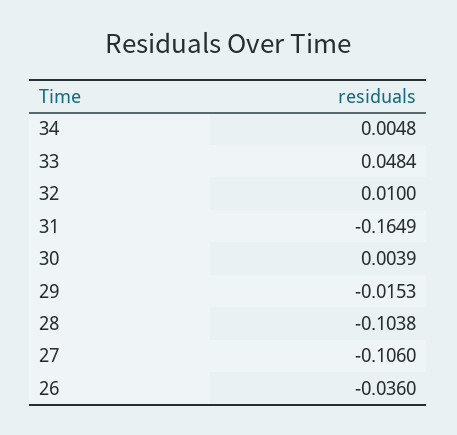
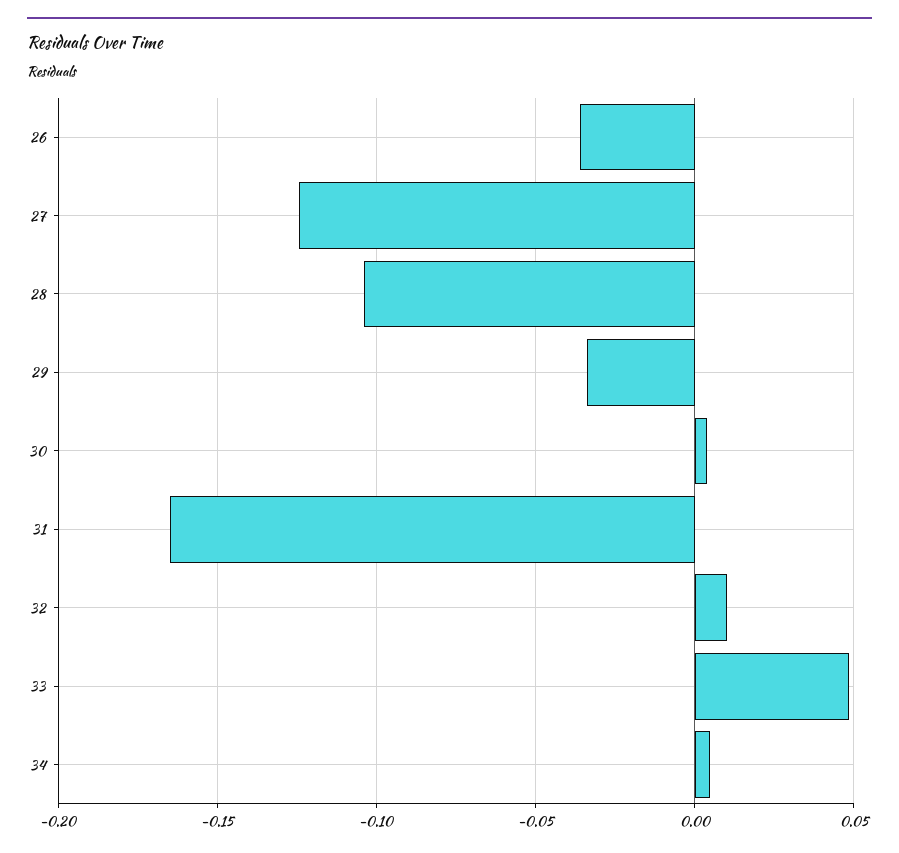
  {
    "34": 0.0048,
    "33": 0.0484,
    "32": 0.01,
    "31": -0.1649,
    "30": 0.0039,
-   "29": -0.0153,
+   "29": -0.035,
    "28": -0.1038,
-   "27": -0.106,
+   "27": -0.125,
    "26": -0.036
  }

